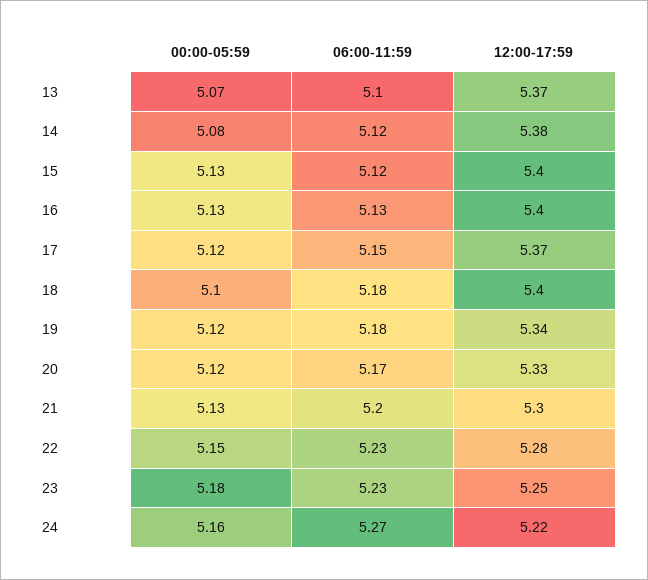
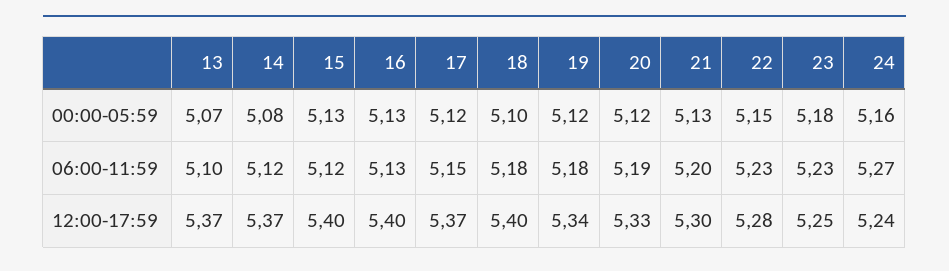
  {
    "00:00-05:59": {
      "13": 5.07,
      "14": 5.08,
      "15": 5.13,
      "16": 5.13,
      "17": 5.12,
      "18": 5.1,
      "19": 5.12,
      "20": 5.12,
      "21": 5.13,
      "22": 5.15,
      "23": 5.18,
      "24": 5.16
    },
    "06:00-11:59": {
      "13": 5.1,
      "14": 5.12,
      "15": 5.12,
      "16": 5.13,
      "17": 5.15,
      "18": 5.18,
      "19": 5.18,
-     "20": 5.17,
+     "20": 5.19,
      "21": 5.2,
      "22": 5.23,
      "23": 5.23,
      "24": 5.27
    },
    "12:00-17:59": {
      "13": 5.37,
-     "14": 5.38,
+     "14": 5.37,
      "15": 5.4,
      "16": 5.4,
      "17": 5.37,
      "18": 5.4,
      "19": 5.34,
      "20": 5.33,
      "21": 5.3,
      "22": 5.28,
      "23": 5.25,
-     "24": 5.22
+     "24": 5.24
    }
  }

